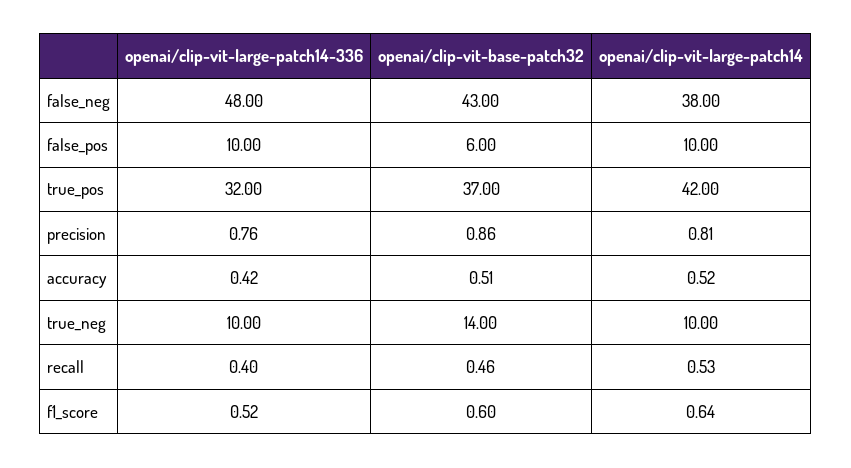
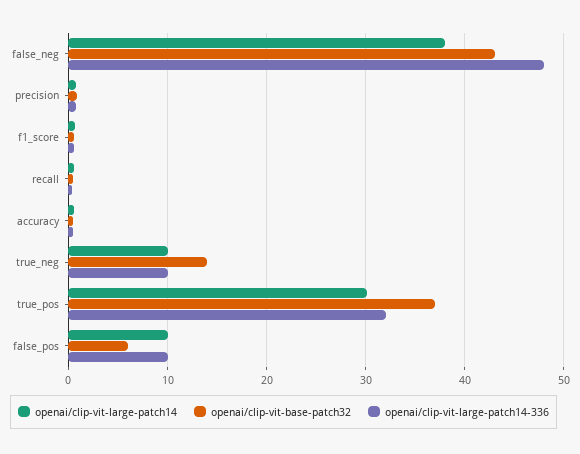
  {
    "openai/clip-vit-large-patch14-336": {
      "false_neg": 48,
      "false_pos": 10,
      "true_pos": 32,
      "precision": 0.76,
      "accuracy": 0.42,
      "true_neg": 10,
      "recall": 0.4,
      "f1_score": 0.52
    },
    "openai/clip-vit-base-patch32": {
      "false_neg": 43,
      "false_pos": 6,
      "true_pos": 37,
      "precision": 0.86,
      "accuracy": 0.51,
      "true_neg": 14,
      "recall": 0.46,
      "f1_score": 0.6
    },
    "openai/clip-vit-large-patch14": {
      "false_neg": 38,
      "false_pos": 10,
-     "true_pos": 42,
+     "true_pos": 30,
      "precision": 0.81,
      "accuracy": 0.52,
      "true_neg": 10,
      "recall": 0.53,
      "f1_score": 0.64
    }
  }

